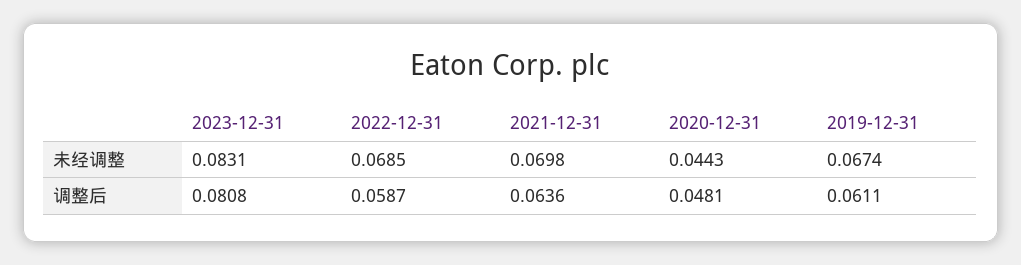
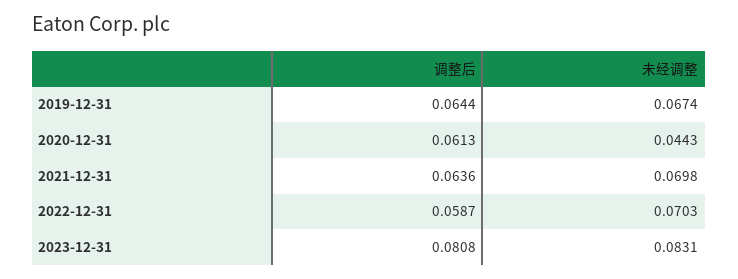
  {
    "2023-12-31": {
      "未经调整": 0.0831,
      "调整后": 0.0808
    },
    "2022-12-31": {
-     "未经调整": 0.0685,
+     "未经调整": 0.0703,
      "调整后": 0.0587
    },
    "2021-12-31": {
      "未经调整": 0.0698,
      "调整后": 0.0636
    },
    "2020-12-31": {
      "未经调整": 0.0443,
-     "调整后": 0.0481
+     "调整后": 0.0613
    },
    "2019-12-31": {
      "未经调整": 0.0674,
-     "调整后": 0.0611
+     "调整后": 0.0644
    }
  }

